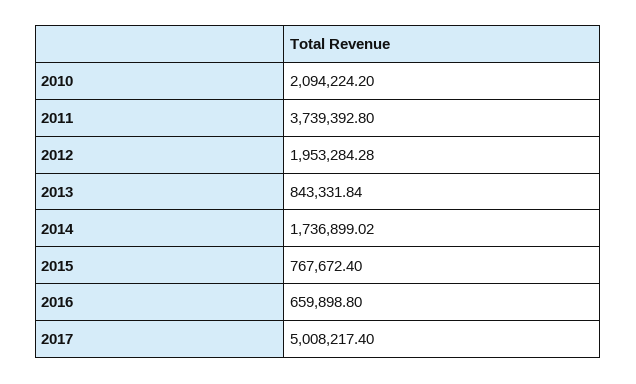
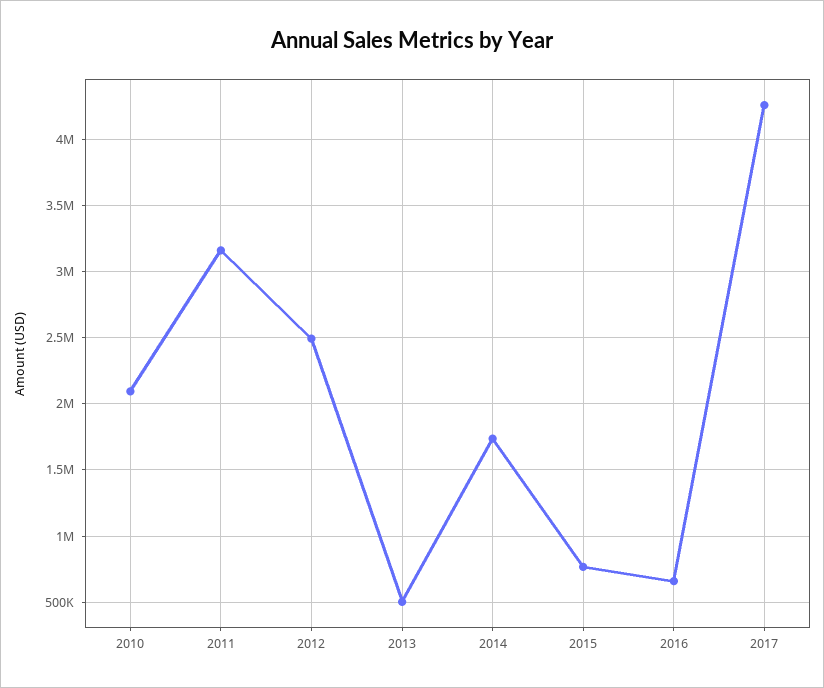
  {
    "2010": 2094224.2,
-   "2011": 3739392.8,
+   "2011": 3150000,
-   "2012": 1953284.28,
+   "2012": 2500000,
-   "2013": 843331.84,
+   "2013": 500000,
    "2014": 1736899.02,
    "2015": 767672.4,
    "2016": 659898.8,
-   "2017": 5008217.4
+   "2017": 4250000
  }

